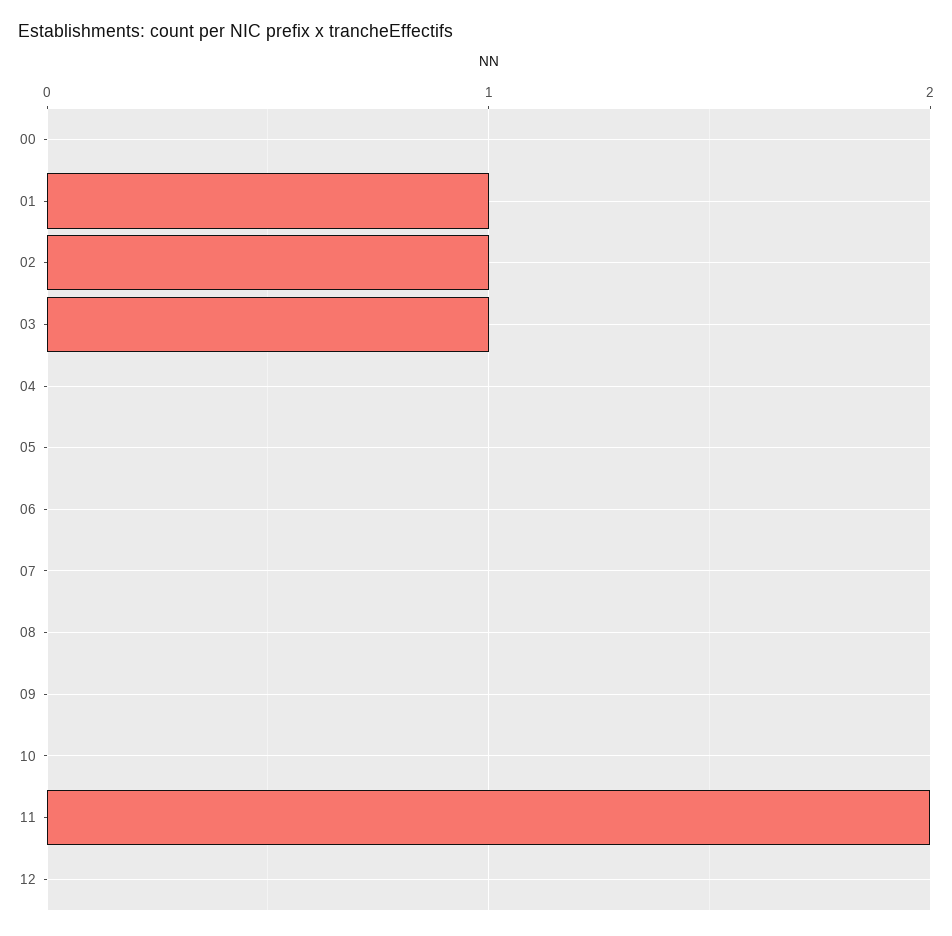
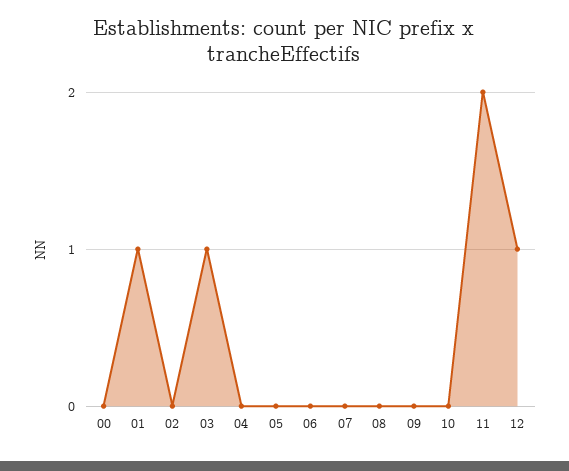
  {
    "00": 0,
    "01": 1,
-   "02": 1,
+   "02": 0,
    "03": 1,
    "04": 0,
    "05": 0,
    "06": 0,
    "07": 0,
    "08": 0,
    "09": 0,
    "10": 0,
    "11": 2,
-   "12": 0
+   "12": 1
  }

